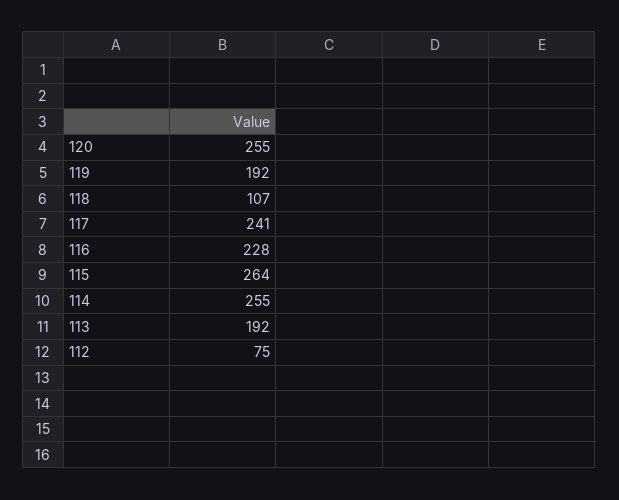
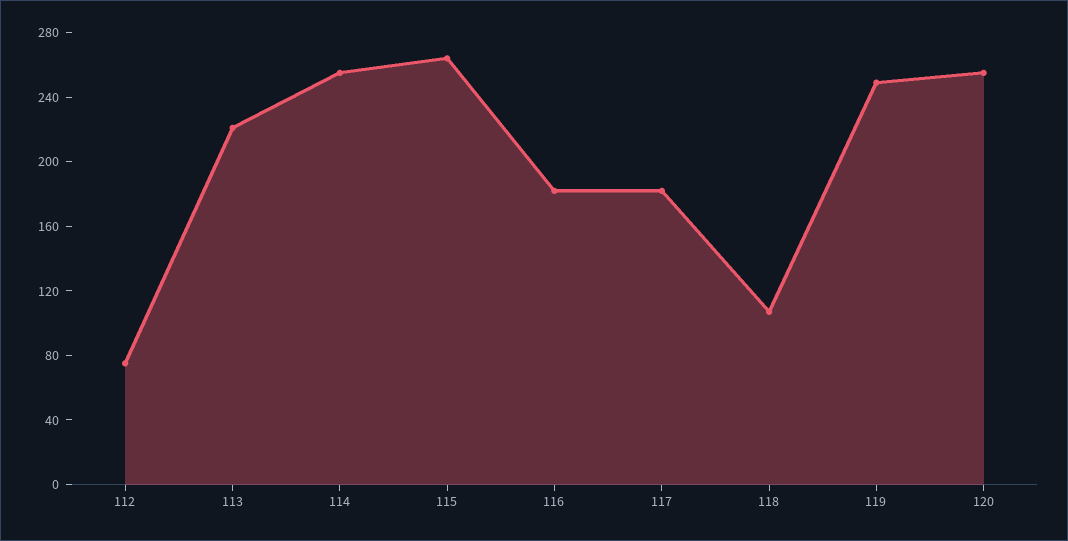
  {
    "120": 255,
-   "119": 192,
+   "119": 250,
    "118": 107,
-   "117": 241,
+   "117": 180,
-   "116": 228,
+   "116": 180,
    "115": 264,
    "114": 255,
-   "113": 192,
+   "113": 220,
    "112": 75
  }

